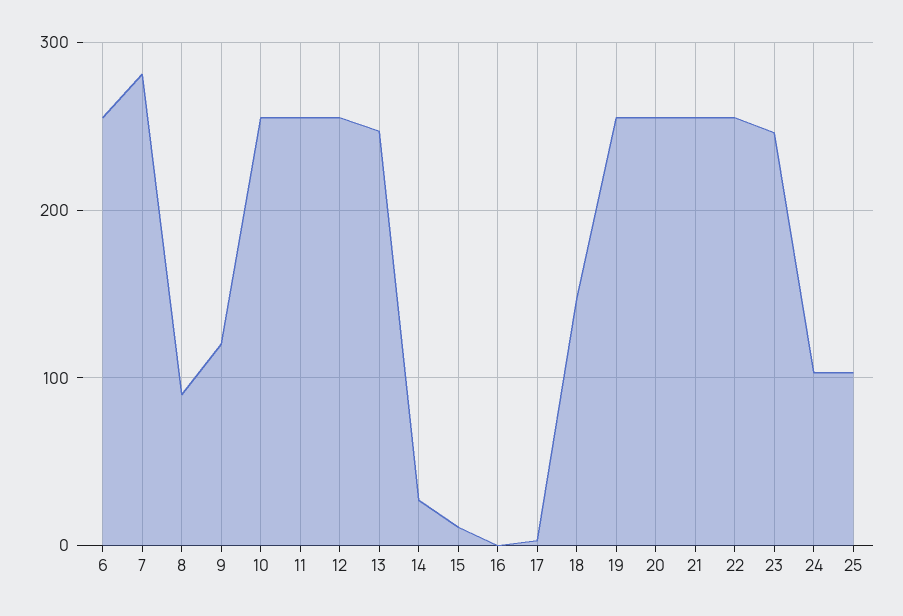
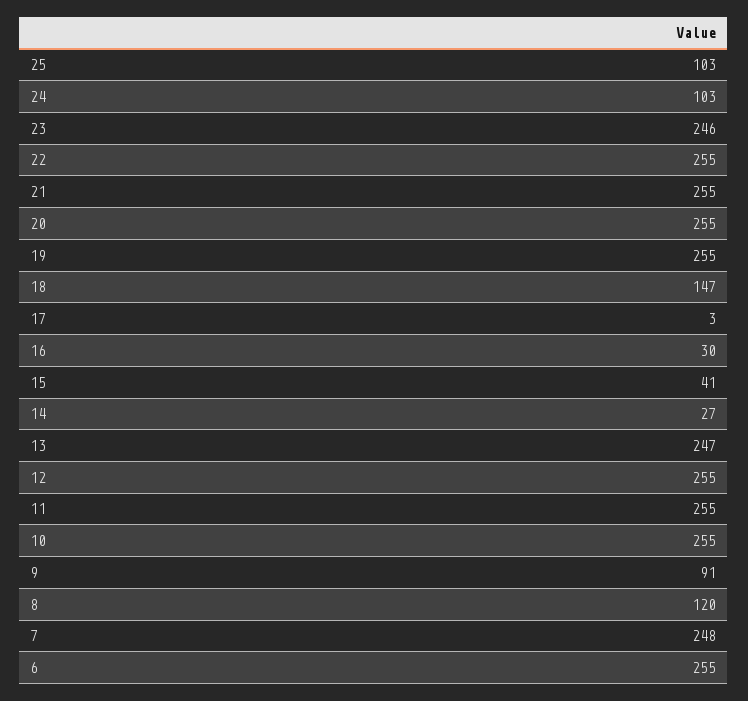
  {
    "6": 255,
-   "7": 280,
+   "7": 248,
-   "8": 90,
+   "8": 120,
-   "9": 120,
+   "9": 91,
    "10": 255,
    "11": 255,
    "12": 255,
    "13": 247,
    "14": 27,
-   "15": 10,
+   "15": 41,
-   "16": 0,
+   "16": 30,
    "17": 3,
    "18": 147,
    "19": 255,
    "20": 255,
    "21": 255,
    "22": 255,
    "23": 246,
    "24": 103,
    "25": 103
  }

